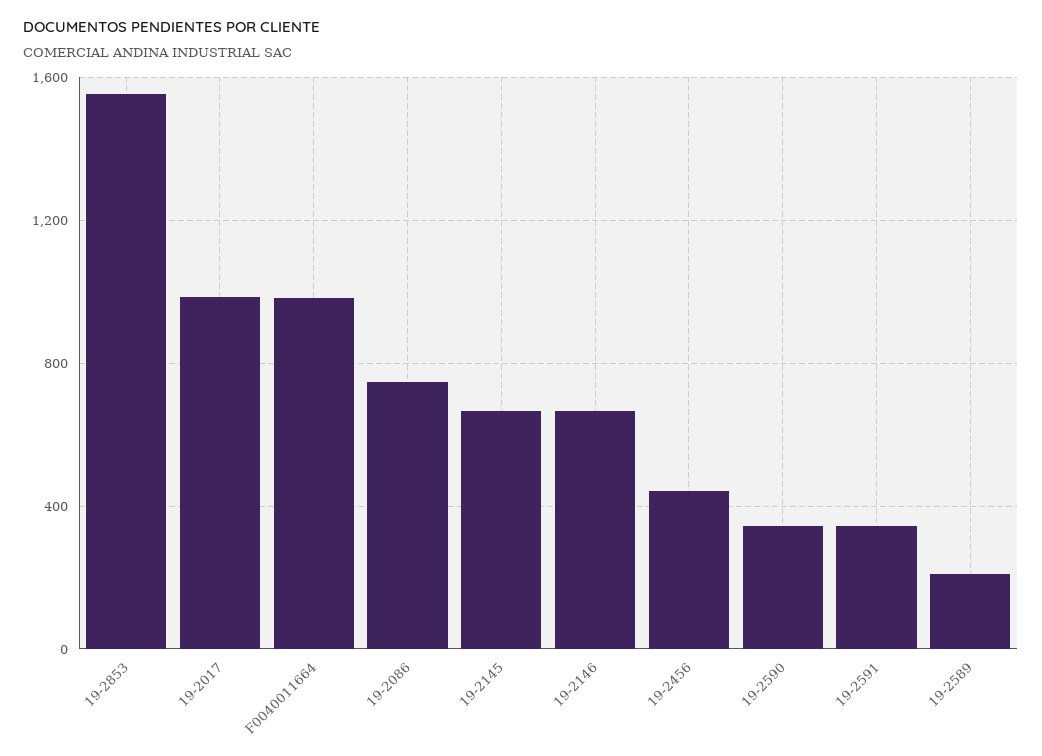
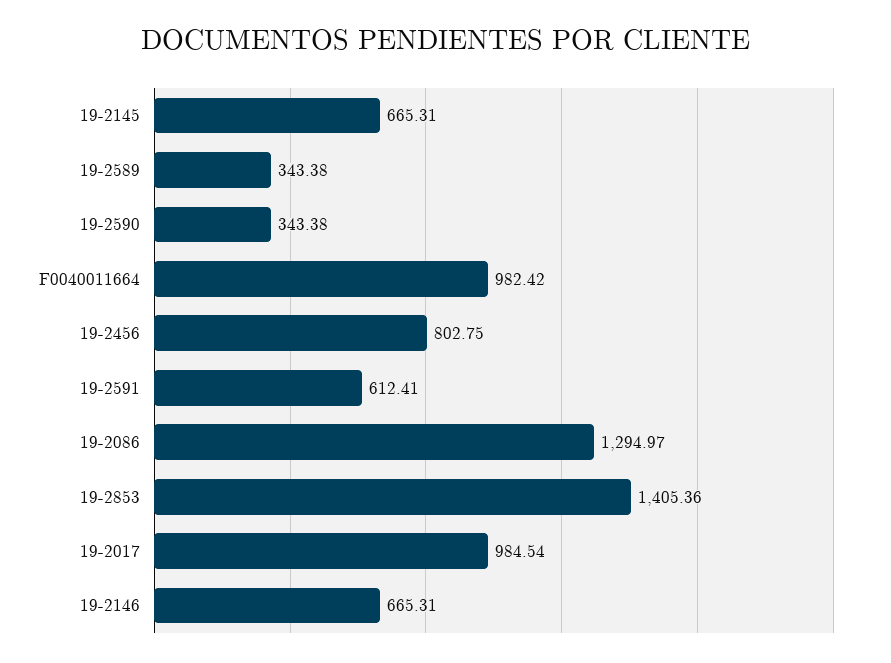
  {
-   "19-2853": 1550,
+   "19-2853": 1405.36,
    "19-2017": 984.54,
    "F0040011664": 982.42,
-   "19-2086": 750,
+   "19-2086": 1294.97,
    "19-2145": 665.31,
    "19-2146": 665.31,
-   "19-2456": 450,
+   "19-2456": 802.75,
    "19-2590": 343.38,
-   "19-2591": 350,
+   "19-2591": 612.41,
-   "19-2589": 200
+   "19-2589": 343.38
  }

